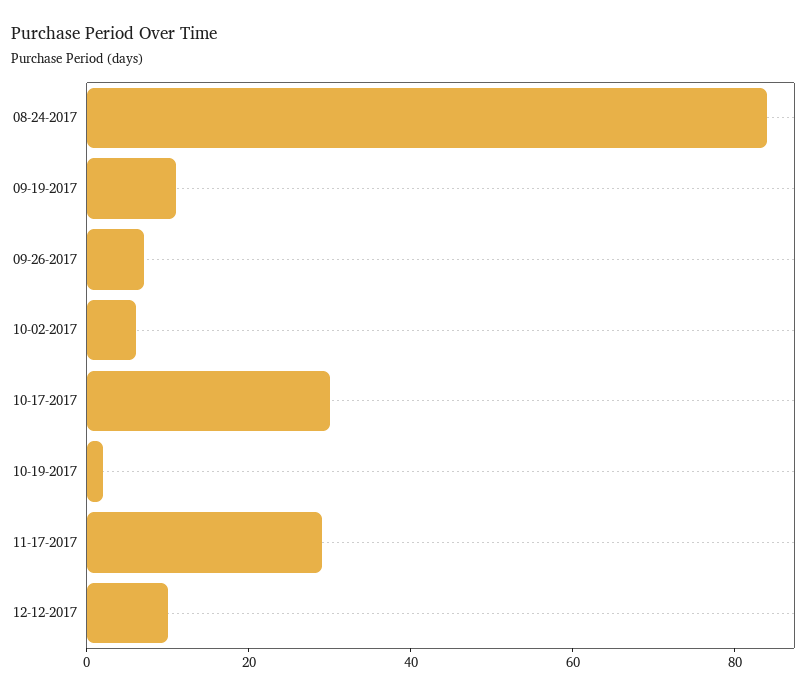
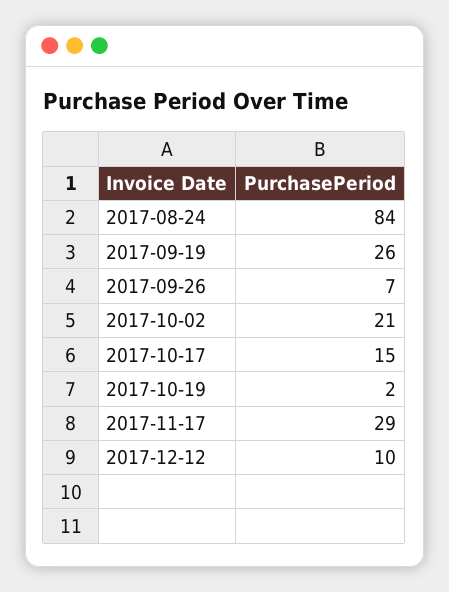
  {
    "08-24-2017": 84,
-   "09-19-2017": 10,
+   "09-19-2017": 26,
    "09-26-2017": 7,
-   "10-02-2017": 5,
+   "10-02-2017": 21,
-   "10-17-2017": 30,
+   "10-17-2017": 15,
    "10-19-2017": 2,
    "11-17-2017": 29,
    "12-12-2017": 10
  }

